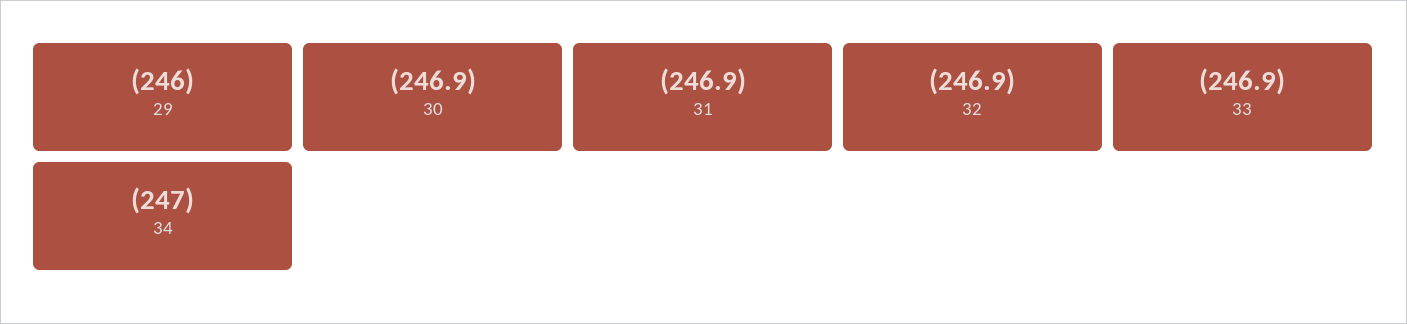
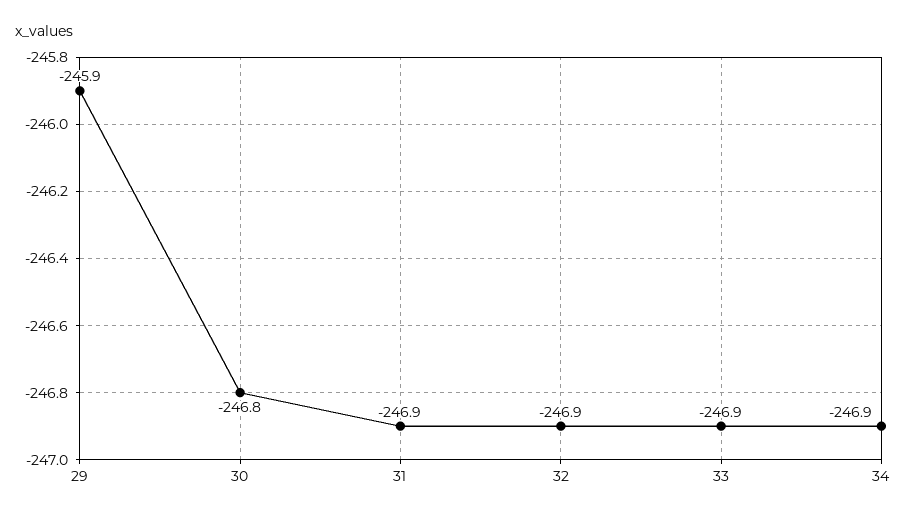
  {
-   "29": -246,
+   "29": -245.9,
-   "30": -246.9,
+   "30": -246.8,
    "31": -246.9,
    "32": -246.9,
    "33": -246.9,
-   "34": -247
+   "34": -246.9
  }

